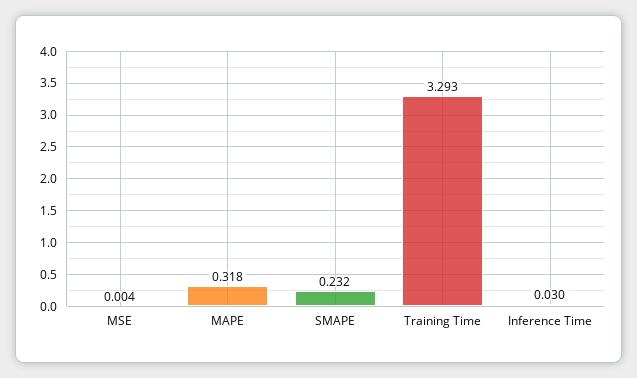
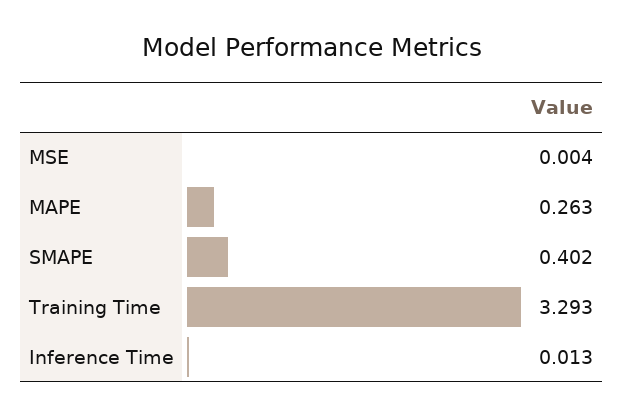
  {
    "MSE": 0.004,
-   "MAPE": 0.318,
+   "MAPE": 0.263,
-   "SMAPE": 0.232,
+   "SMAPE": 0.402,
    "Training Time": 3.293,
-   "Inference Time": 0.03
+   "Inference Time": 0.013
  }

